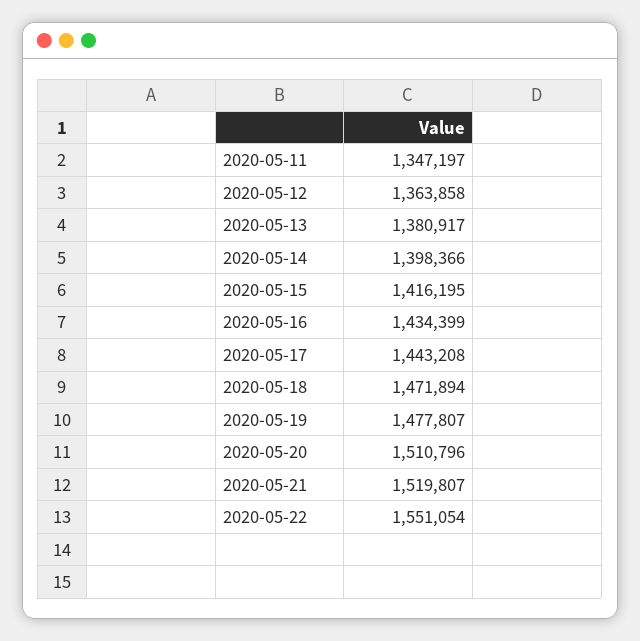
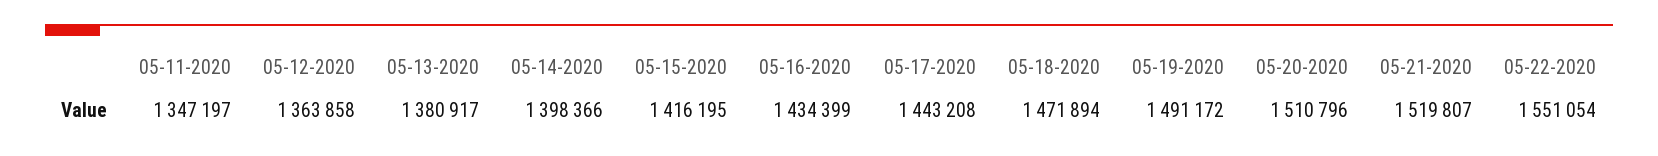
  {
    "2020-05-11": 1347197,
    "2020-05-12": 1363858,
    "2020-05-13": 1380917,
    "2020-05-14": 1398366,
    "2020-05-15": 1416195,
    "2020-05-16": 1434399,
    "2020-05-17": 1443208,
    "2020-05-18": 1471894,
-   "2020-05-19": 1477807,
+   "2020-05-19": 1491172,
    "2020-05-20": 1510796,
    "2020-05-21": 1519807,
    "2020-05-22": 1551054
  }

